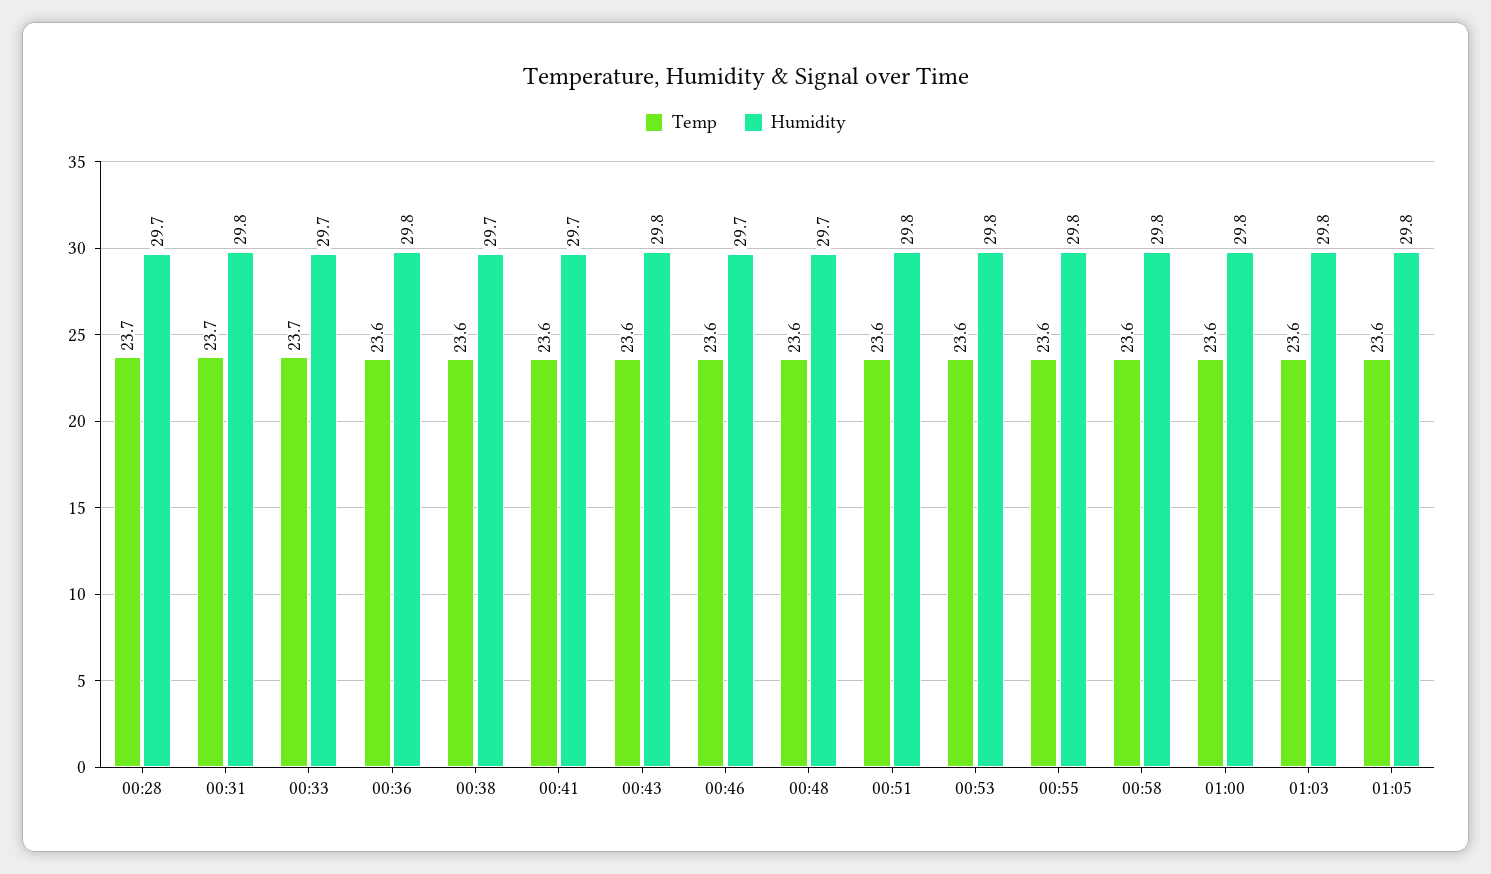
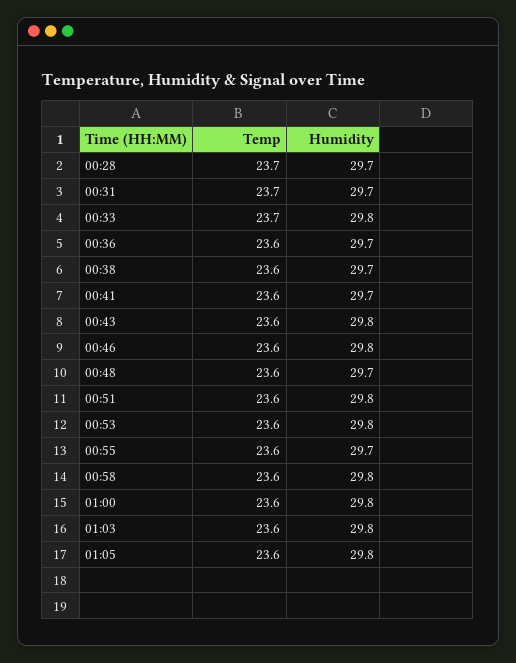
  {
    "Temp": {
      "00:28": 23.7,
      "00:31": 23.7,
      "00:33": 23.7,
      "00:36": 23.6,
      "00:38": 23.6,
      "00:41": 23.6,
      "00:43": 23.6,
      "00:46": 23.6,
      "00:48": 23.6,
      "00:51": 23.6,
      "00:53": 23.6,
      "00:55": 23.6,
      "00:58": 23.6,
      "01:00": 23.6,
      "01:03": 23.6,
      "01:05": 23.6
    },
    "Humidity": {
      "00:28": 29.7,
-     "00:31": 29.8,
+     "00:31": 29.7,
-     "00:33": 29.7,
+     "00:33": 29.8,
-     "00:36": 29.8,
+     "00:36": 29.7,
      "00:38": 29.7,
      "00:41": 29.7,
      "00:43": 29.8,
-     "00:46": 29.7,
+     "00:46": 29.8,
      "00:48": 29.7,
      "00:51": 29.8,
      "00:53": 29.8,
-     "00:55": 29.8,
+     "00:55": 29.7,
      "00:58": 29.8,
      "01:00": 29.8,
      "01:03": 29.8,
      "01:05": 29.8
    }
  }

